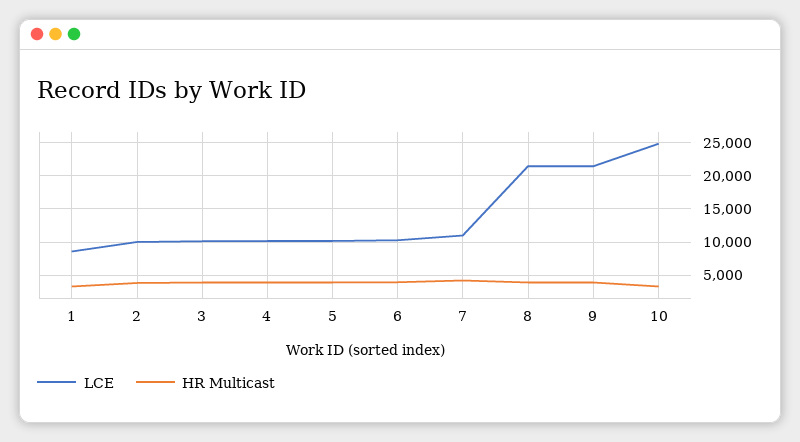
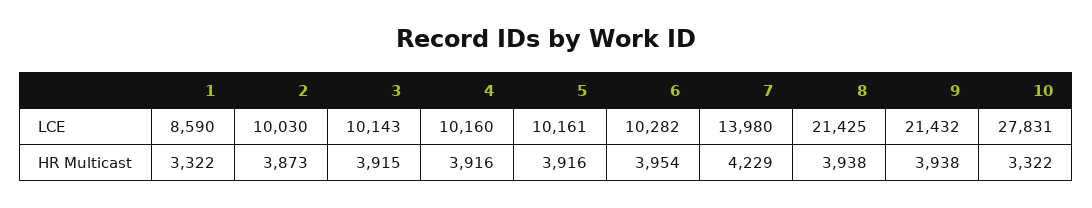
  {
    "LCE": {
      "1": 8590,
      "2": 10030,
      "3": 10143,
      "4": 10160,
      "5": 10161,
      "6": 10282,
-     "7": 11000,
+     "7": 13980,
      "8": 21425,
      "9": 21432,
-     "10": 25000
+     "10": 27831
    },
    "HR Multicast": {
      "1": 3322,
      "2": 3873,
      "3": 3915,
      "4": 3916,
      "5": 3916,
      "6": 3954,
      "7": 4229,
      "8": 3938,
      "9": 3938,
      "10": 3322
    }
  }

